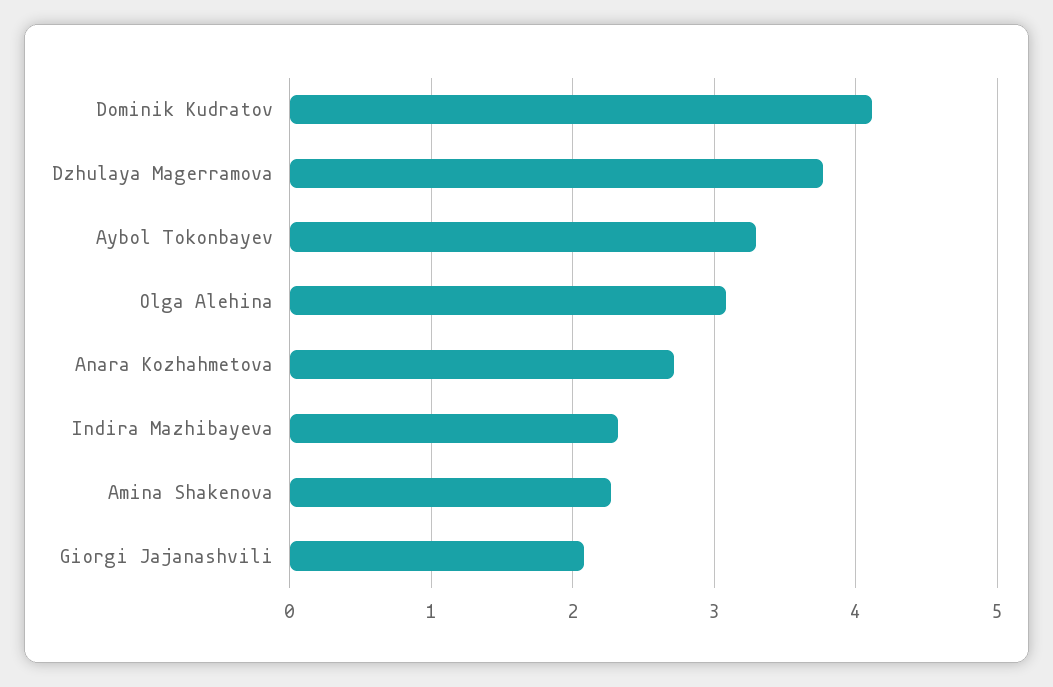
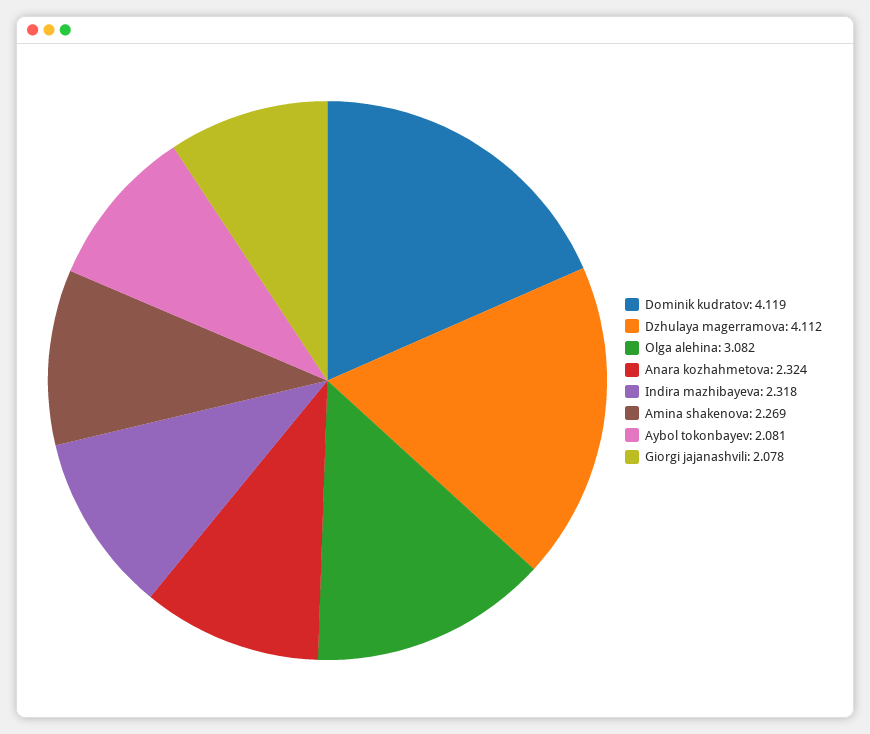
  {
    "Dominik Kudratov": 4.119,
-   "Dzhulaya Magerramova": 3.8,
+   "Dzhulaya Magerramova": 4.112,
-   "Aybol Tokonbayev": 3.3,
+   "Aybol Tokonbayev": 2.081,
    "Olga Alehina": 3.082,
-   "Anara Kozhahmetova": 2.7,
+   "Anara Kozhahmetova": 2.324,
    "Indira Mazhibayeva": 2.318,
    "Amina Shakenova": 2.269,
    "Giorgi Jajanashvili": 2.078
  }

